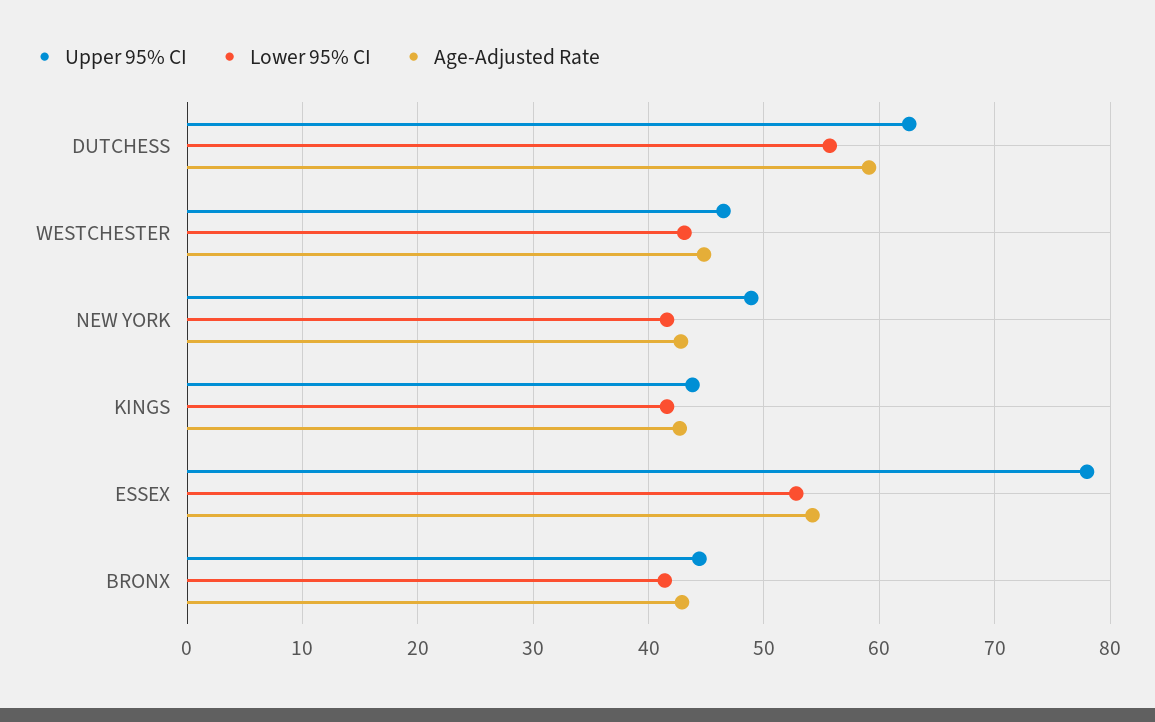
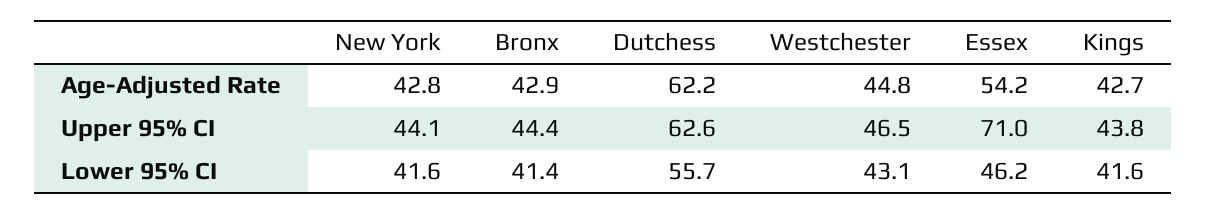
  {
    "Upper 95% CI": {
      "DUTCHESS": 62.6,
      "WESTCHESTER": 46.5,
-     "NEW YORK": 49,
+     "NEW YORK": 44.1,
      "KINGS": 43.8,
-     "ESSEX": 78,
+     "ESSEX": 71,
      "BRONX": 44.4
    },
    "Lower 95% CI": {
      "DUTCHESS": 55.7,
      "WESTCHESTER": 43.1,
      "NEW YORK": 41.6,
      "KINGS": 41.6,
-     "ESSEX": 53,
+     "ESSEX": 46.2,
      "BRONX": 41.4
    },
    "Age-Adjusted Rate": {
-     "DUTCHESS": 59,
+     "DUTCHESS": 62.2,
      "WESTCHESTER": 44.8,
      "NEW YORK": 42.8,
      "KINGS": 42.7,
      "ESSEX": 54.2,
      "BRONX": 42.9
    }
  }

